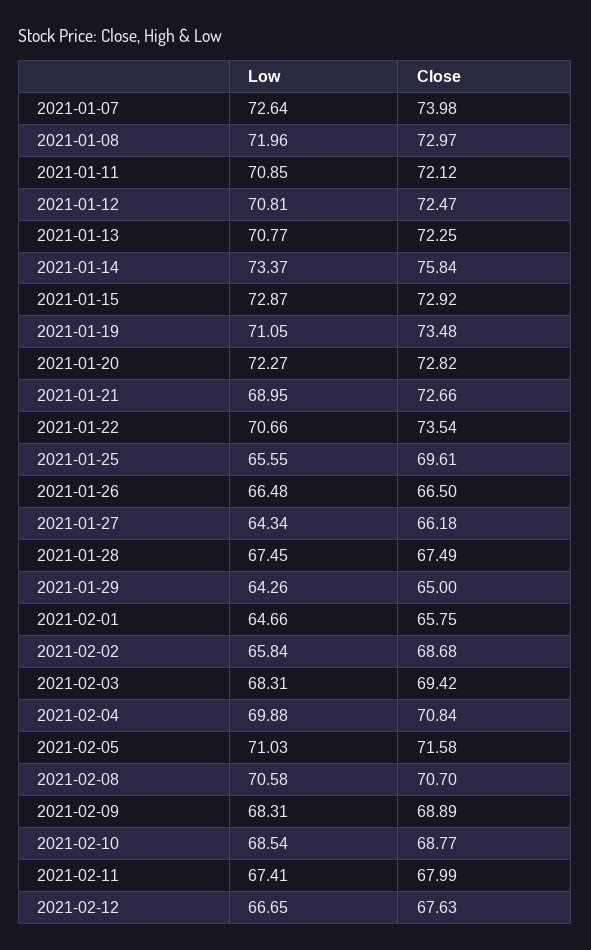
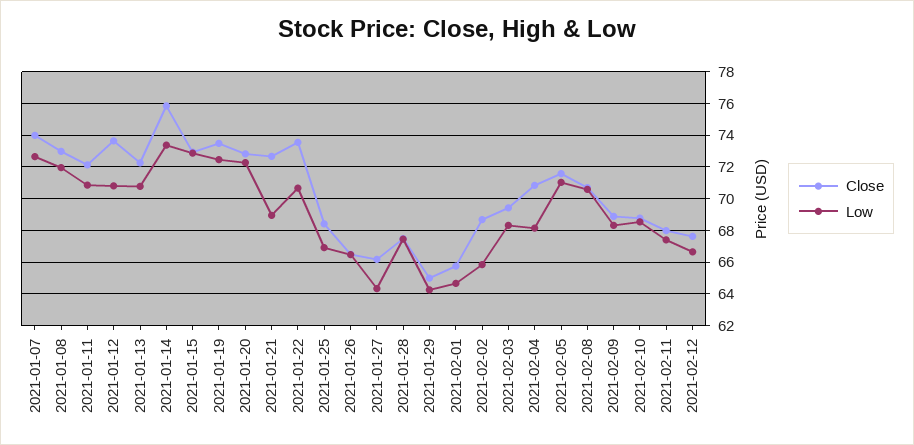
  {
    "Low": {
      "2021-01-07": 72.64,
      "2021-01-08": 71.96,
      "2021-01-11": 70.85,
      "2021-01-12": 70.81,
      "2021-01-13": 70.77,
      "2021-01-14": 73.37,
      "2021-01-15": 72.87,
-     "2021-01-19": 71.05,
+     "2021-01-19": 72.5,
      "2021-01-20": 72.27,
      "2021-01-21": 68.95,
      "2021-01-22": 70.66,
-     "2021-01-25": 65.55,
+     "2021-01-25": 67,
      "2021-01-26": 66.48,
      "2021-01-27": 64.34,
      "2021-01-28": 67.45,
      "2021-01-29": 64.26,
      "2021-02-01": 64.66,
      "2021-02-02": 65.84,
      "2021-02-03": 68.31,
-     "2021-02-04": 69.88,
+     "2021-02-04": 68,
      "2021-02-05": 71.03,
      "2021-02-08": 70.58,
      "2021-02-09": 68.31,
      "2021-02-10": 68.54,
      "2021-02-11": 67.41,
      "2021-02-12": 66.65
    },
    "Close": {
      "2021-01-07": 73.98,
      "2021-01-08": 72.97,
      "2021-01-11": 72.12,
-     "2021-01-12": 72.47,
+     "2021-01-12": 73.5,
      "2021-01-13": 72.25,
      "2021-01-14": 75.84,
      "2021-01-15": 72.92,
      "2021-01-19": 73.48,
      "2021-01-20": 72.82,
      "2021-01-21": 72.66,
      "2021-01-22": 73.54,
-     "2021-01-25": 69.61,
+     "2021-01-25": 68.5,
      "2021-01-26": 66.5,
      "2021-01-27": 66.18,
      "2021-01-28": 67.49,
      "2021-01-29": 65,
      "2021-02-01": 65.75,
      "2021-02-02": 68.68,
      "2021-02-03": 69.42,
      "2021-02-04": 70.84,
      "2021-02-05": 71.58,
      "2021-02-08": 70.7,
      "2021-02-09": 68.89,
      "2021-02-10": 68.77,
      "2021-02-11": 67.99,
      "2021-02-12": 67.63
    }
  }

